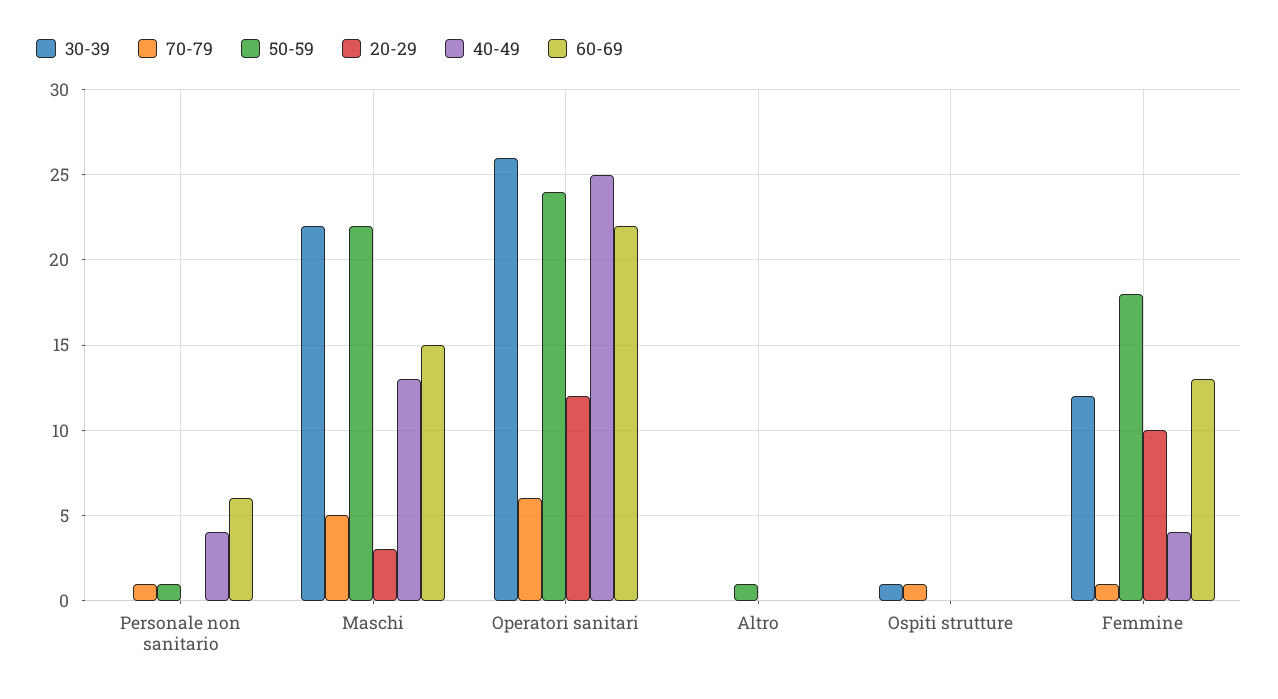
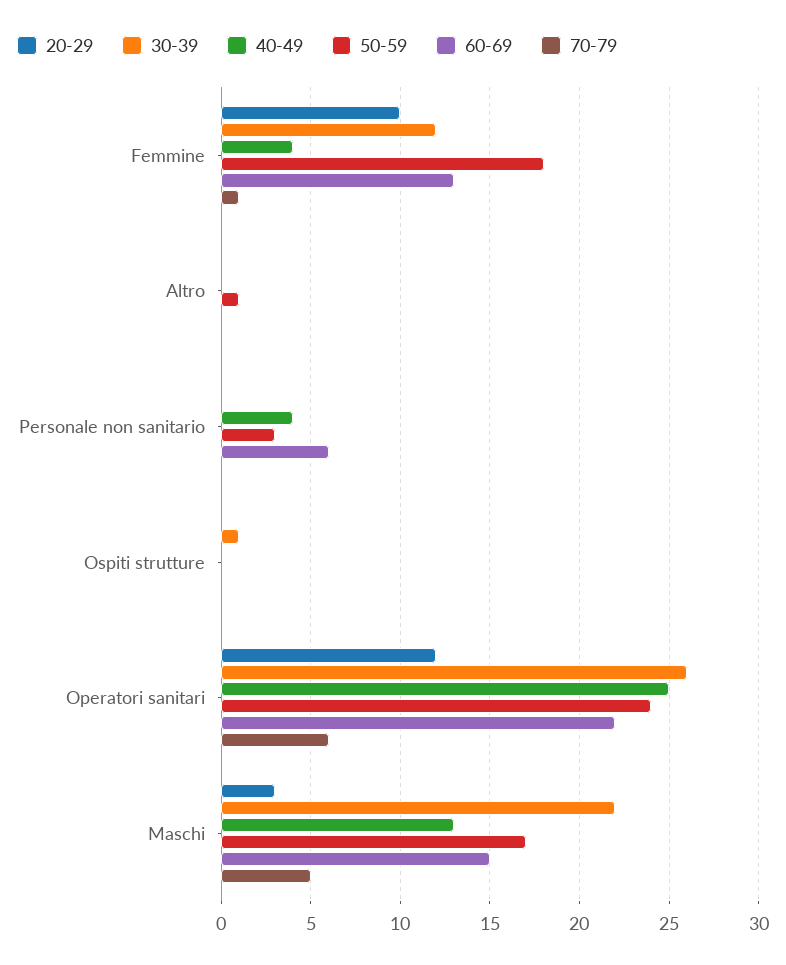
  {
    "30-39": {
      "Personale non sanitario": 0,
      "Maschi": 22,
      "Operatori sanitari": 26,
      "Altro": 0,
      "Ospiti strutture": 1,
      "Femmine": 12
    },
    "70-79": {
-     "Personale non sanitario": 1,
+     "Personale non sanitario": 0,
      "Maschi": 5,
      "Operatori sanitari": 6,
      "Altro": 0,
-     "Ospiti strutture": 1,
+     "Ospiti strutture": 0,
      "Femmine": 1
    },
    "50-59": {
-     "Personale non sanitario": 1,
+     "Personale non sanitario": 3,
-     "Maschi": 22,
+     "Maschi": 17,
      "Operatori sanitari": 24,
      "Altro": 1,
      "Ospiti strutture": 0,
      "Femmine": 18
    },
    "20-29": {
      "Personale non sanitario": 0,
      "Maschi": 3,
      "Operatori sanitari": 12,
      "Altro": 0,
      "Ospiti strutture": 0,
      "Femmine": 10
    },
    "40-49": {
      "Personale non sanitario": 4,
      "Maschi": 13,
      "Operatori sanitari": 25,
      "Altro": 0,
      "Ospiti strutture": 0,
      "Femmine": 4
    },
    "60-69": {
      "Personale non sanitario": 6,
      "Maschi": 15,
      "Operatori sanitari": 22,
      "Altro": 0,
      "Ospiti strutture": 0,
      "Femmine": 13
    }
  }

